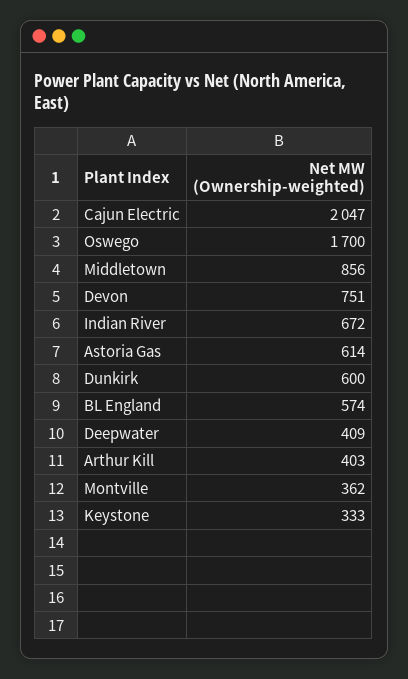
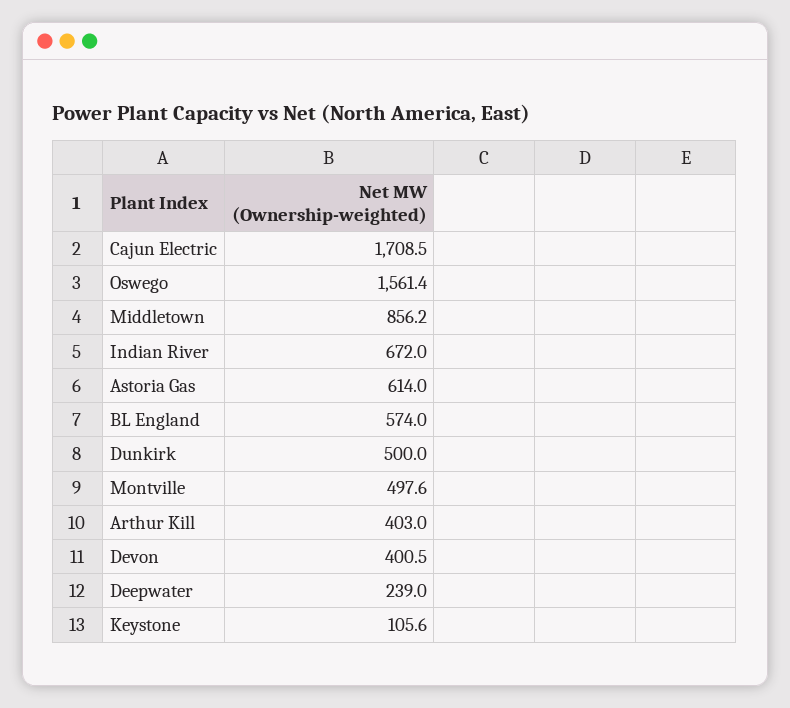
  {
-   "Cajun Electric": 2047,
+   "Cajun Electric": 1708.5,
-   "Oswego": 1700,
+   "Oswego": 1561.4,
    "Middletown": 856.2,
-   "Devon": 751,
+   "Devon": 400.5,
    "Indian River": 672,
    "Astoria Gas": 614,
-   "Dunkirk": 600,
+   "Dunkirk": 500,
    "BL England": 574,
-   "Deepwater": 409,
+   "Deepwater": 239,
    "Arthur Kill": 403,
-   "Montville": 362,
+   "Montville": 497.6,
-   "Keystone": 333
+   "Keystone": 105.6
  }

